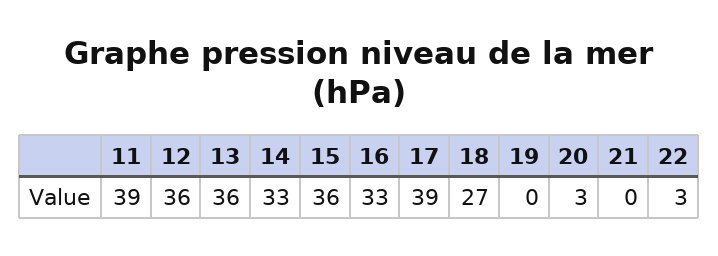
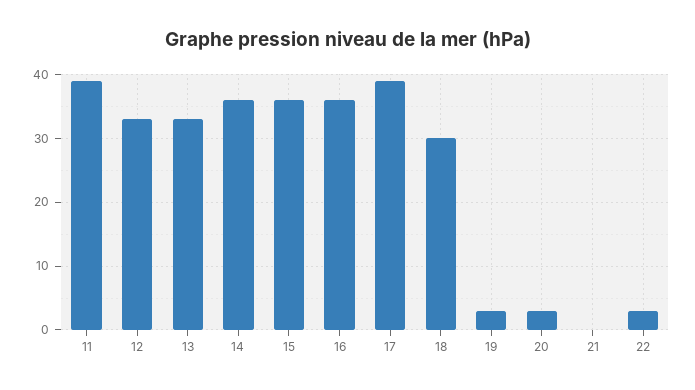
  {
    "11": 39,
-   "12": 36,
+   "12": 33,
-   "13": 36,
+   "13": 33,
-   "14": 33,
+   "14": 36,
    "15": 36,
-   "16": 33,
+   "16": 36,
    "17": 39,
-   "18": 27,
+   "18": 30,
-   "19": 0,
+   "19": 3,
    "20": 3,
    "21": 0,
    "22": 3
  }

